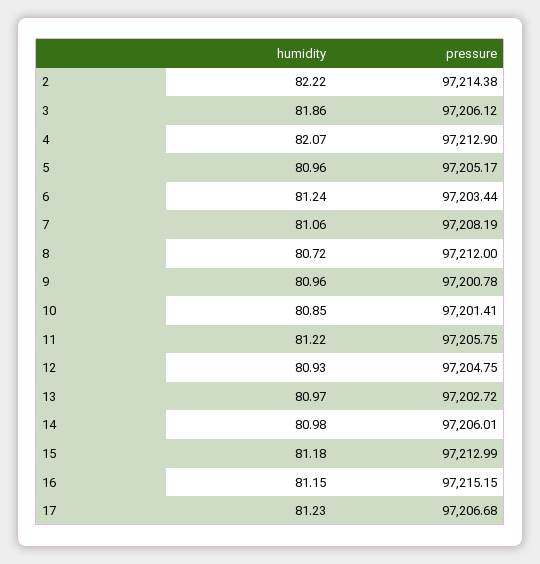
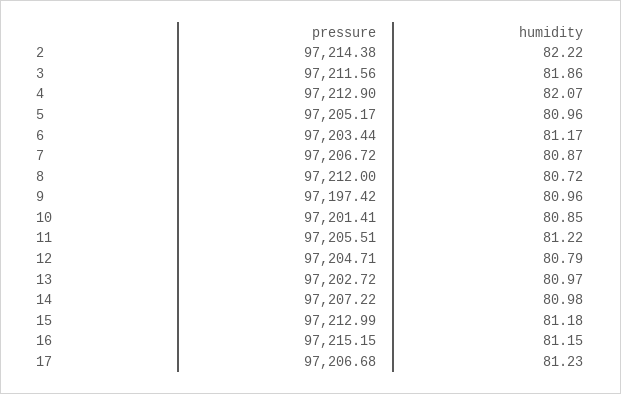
  {
    "humidity": {
      "2": 82.22,
      "3": 81.86,
      "4": 82.07,
      "5": 80.96,
-     "6": 81.24,
+     "6": 81.17,
-     "7": 81.06,
+     "7": 80.87,
      "8": 80.72,
      "9": 80.96,
      "10": 80.85,
      "11": 81.22,
-     "12": 80.93,
+     "12": 80.79,
      "13": 80.97,
      "14": 80.98,
      "15": 81.18,
      "16": 81.15,
      "17": 81.23
    },
    "pressure": {
      "2": 97214.38,
-     "3": 97206.12,
+     "3": 97211.56,
      "4": 97212.9,
      "5": 97205.17,
      "6": 97203.44,
-     "7": 97208.19,
+     "7": 97206.72,
      "8": 97212,
-     "9": 97200.78,
+     "9": 97197.42,
      "10": 97201.41,
-     "11": 97205.75,
+     "11": 97205.51,
-     "12": 97204.75,
+     "12": 97204.71,
      "13": 97202.72,
-     "14": 97206.01,
+     "14": 97207.22,
      "15": 97212.99,
      "16": 97215.15,
      "17": 97206.68
    }
  }

